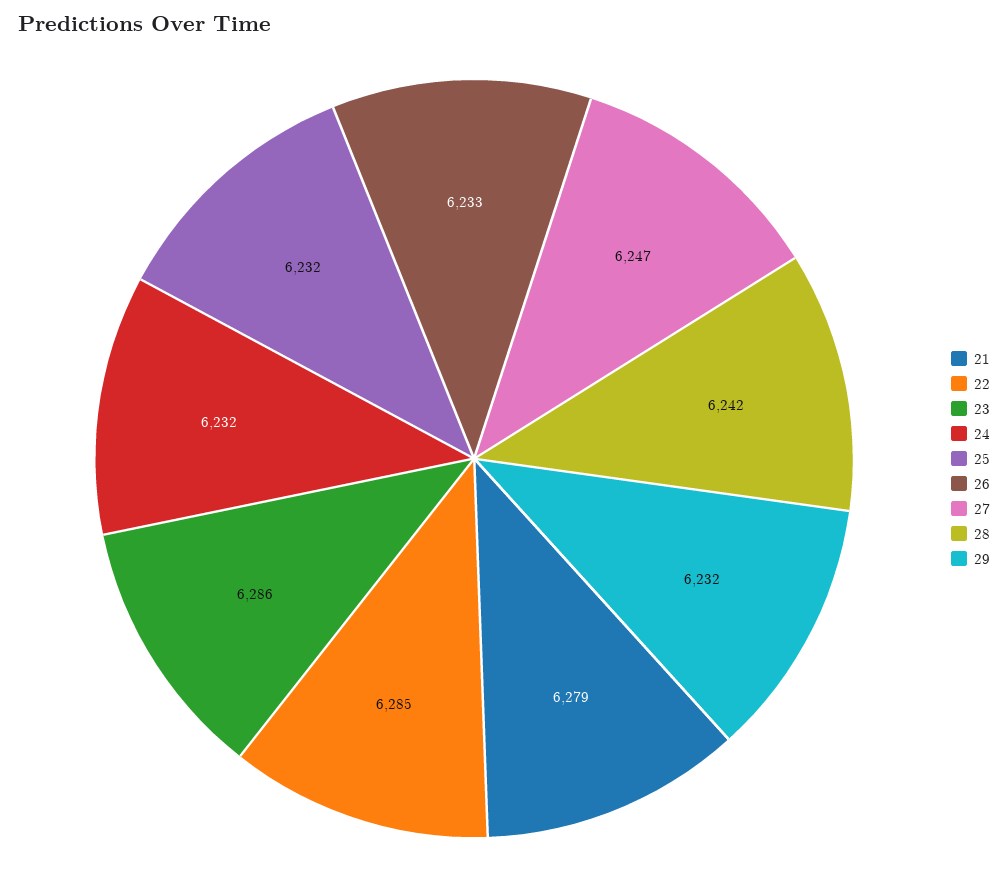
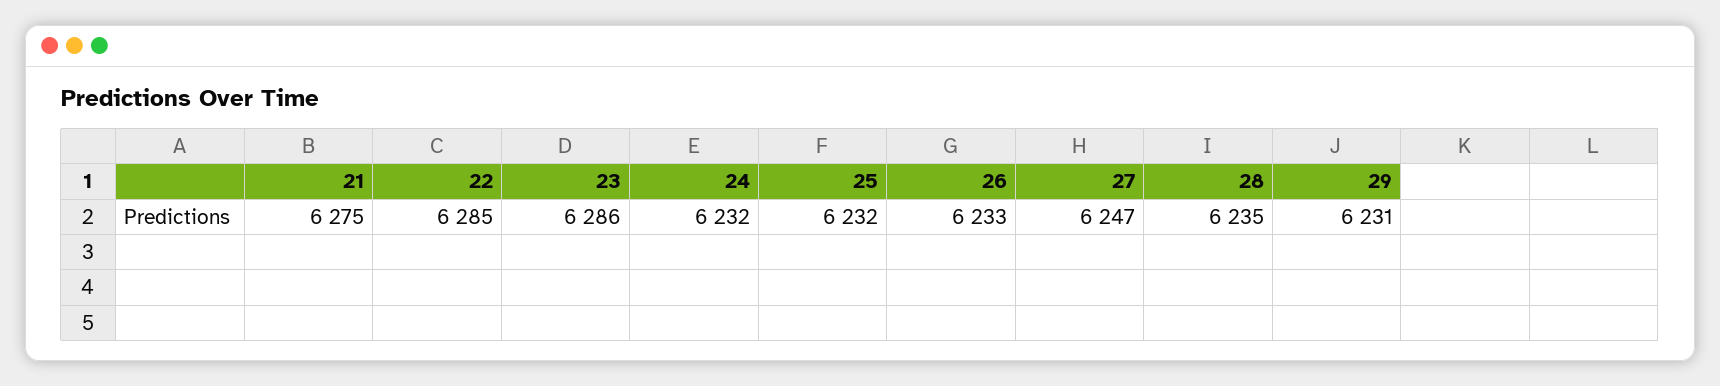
  {
-   "21": 6279,
+   "21": 6275,
    "22": 6285,
    "23": 6286,
    "24": 6232,
    "25": 6232,
    "26": 6233,
    "27": 6247,
-   "28": 6242,
+   "28": 6235,
-   "29": 6232
+   "29": 6231
  }

